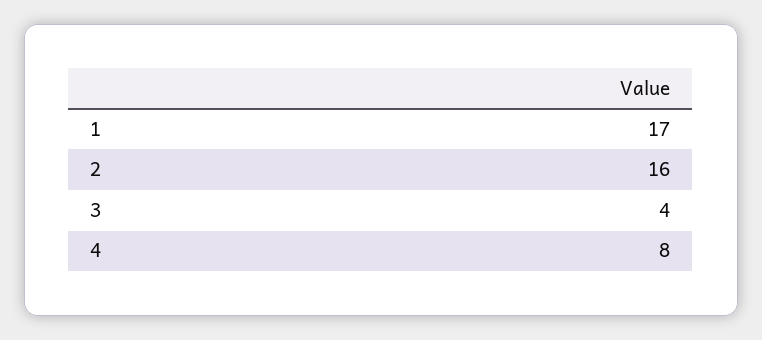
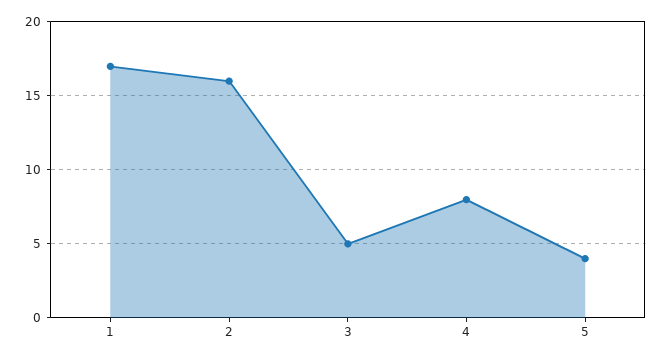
  {
    "1": 17,
    "2": 16,
-   "3": 4,
+   "3": 5,
-   "4": 8
+   "4": 8,
+   "5": 4
  }

